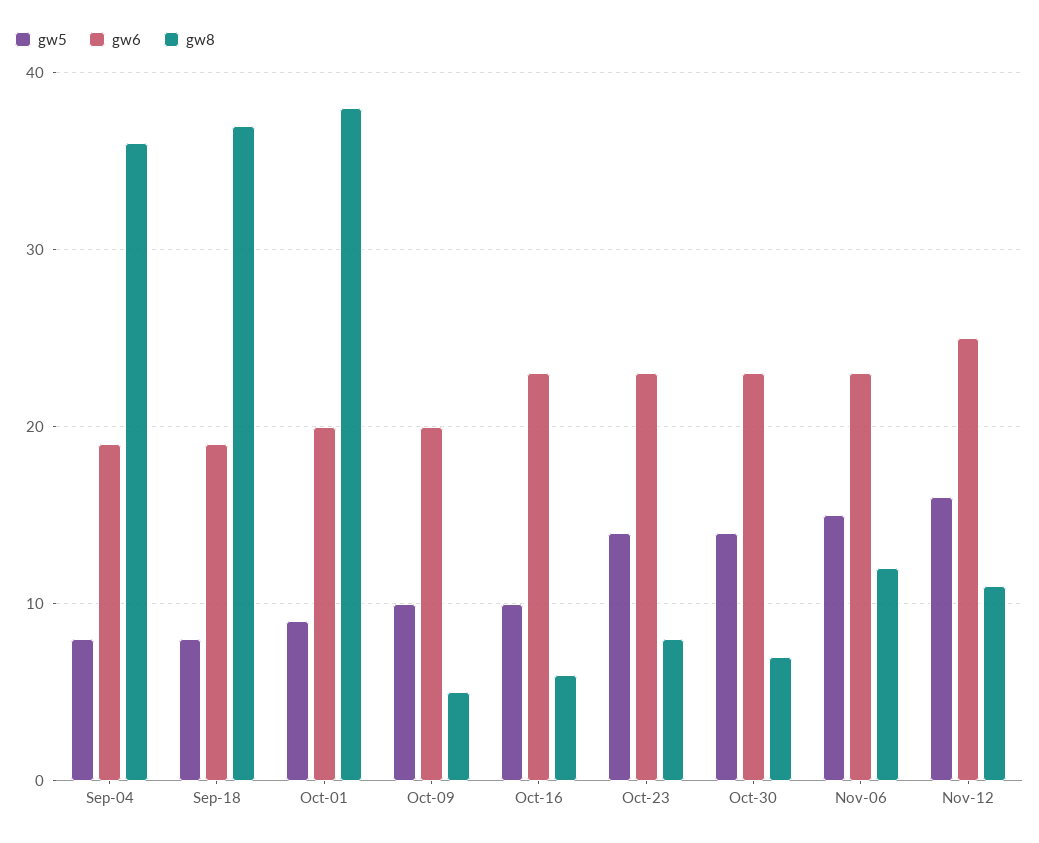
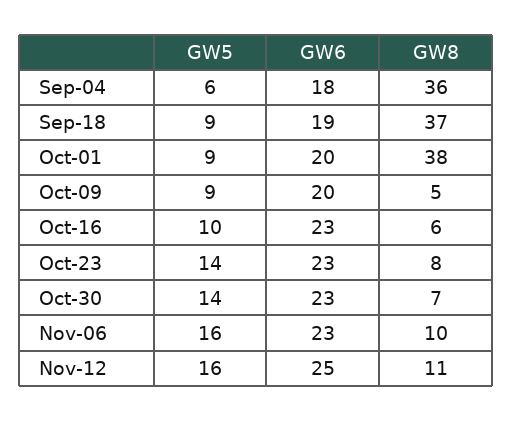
  {
    "gw5": {
-     "Sep-04": 8,
+     "Sep-04": 6,
-     "Sep-18": 8,
+     "Sep-18": 9,
      "Oct-01": 9,
-     "Oct-09": 10,
+     "Oct-09": 9,
      "Oct-16": 10,
      "Oct-23": 14,
      "Oct-30": 14,
-     "Nov-06": 15,
+     "Nov-06": 16,
      "Nov-12": 16
    },
    "gw6": {
-     "Sep-04": 19,
+     "Sep-04": 18,
      "Sep-18": 19,
      "Oct-01": 20,
      "Oct-09": 20,
      "Oct-16": 23,
      "Oct-23": 23,
      "Oct-30": 23,
      "Nov-06": 23,
      "Nov-12": 25
    },
    "gw8": {
      "Sep-04": 36,
      "Sep-18": 37,
      "Oct-01": 38,
      "Oct-09": 5,
      "Oct-16": 6,
      "Oct-23": 8,
      "Oct-30": 7,
-     "Nov-06": 12,
+     "Nov-06": 10,
      "Nov-12": 11
    }
  }

